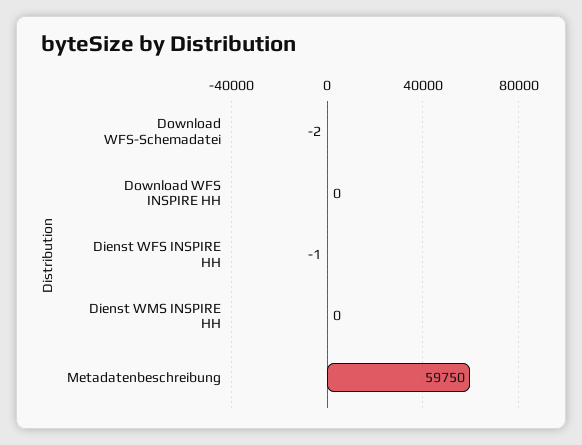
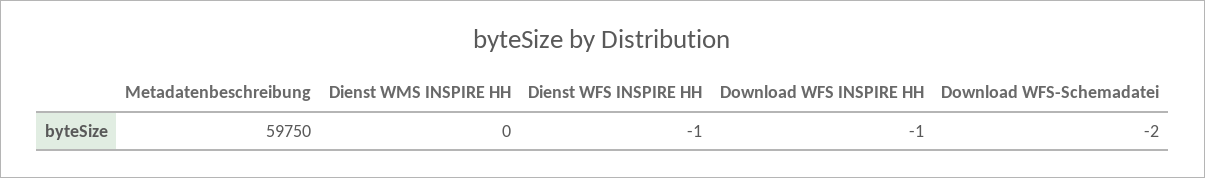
  {
    "Download WFS-Schemadatei": -2,
-   "Download WFS INSPIRE HH": 0,
+   "Download WFS INSPIRE HH": -1,
    "Dienst WFS INSPIRE HH": -1,
    "Dienst WMS INSPIRE HH": 0,
    "Metadatenbeschreibung": 59750
  }

